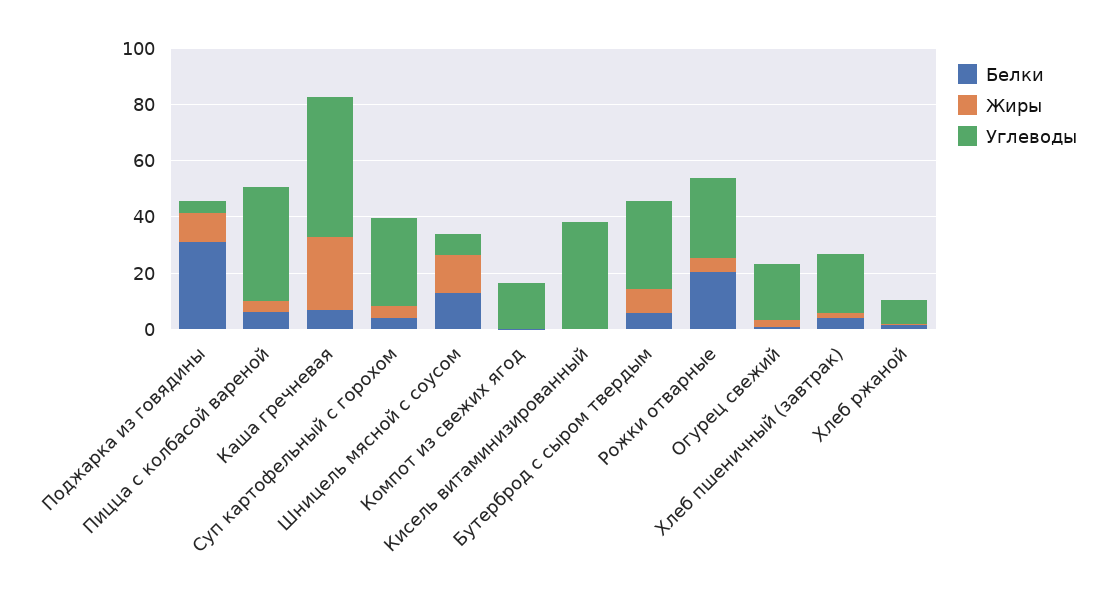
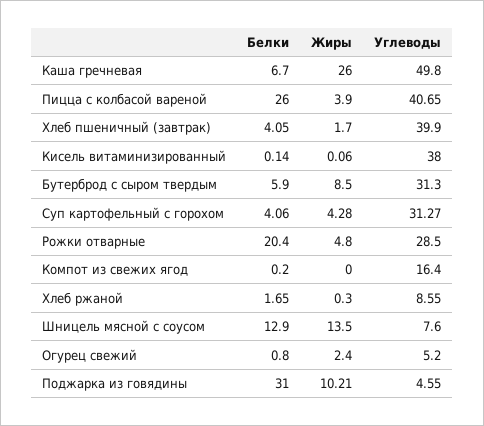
  {
    "Белки": {
      "Поджарка из говядины": 31,
-     "Пицца с колбасой вареной": 5,
+     "Пицца с колбасой вареной": 26,
      "Каша гречневая": 6.7,
      "Суп картофельный с горохом": 4.06,
      "Шницель мясной с соусом": 12.9,
      "Компот из свежих ягод": 0.2,
      "Кисель витаминизированный": 0.14,
      "Бутерброд с сыром твердым": 5.9,
      "Рожки отварные": 20.4,
      "Огурец свежий": 0.8,
      "Хлеб пшеничный (завтрак)": 4.05,
      "Хлеб ржаной": 1.65
    },
    "Жиры": {
      "Поджарка из говядины": 10.21,
      "Пицца с колбасой вареной": 3.9,
      "Каша гречневая": 26,
      "Суп картофельный с горохом": 4.28,
      "Шницель мясной с соусом": 13.5,
      "Компот из свежих ягод": 0,
      "Кисель витаминизированный": 0.06,
      "Бутерброд с сыром твердым": 8.5,
      "Рожки отварные": 4.8,
      "Огурец свежий": 2.4,
      "Хлеб пшеничный (завтрак)": 1.7,
      "Хлеб ржаной": 0.3
    },
    "Углеводы": {
      "Поджарка из говядины": 4.55,
      "Пицца с колбасой вареной": 40.65,
      "Каша гречневая": 49.8,
      "Суп картофельный с горохом": 31.27,
      "Шницель мясной с соусом": 7.6,
      "Компот из свежих ягод": 16.4,
      "Кисель витаминизированный": 38,
      "Бутерброд с сыром твердым": 31.3,
      "Рожки отварные": 28.5,
-     "Огурец свежий": 20,
+     "Огурец свежий": 5.2,
-     "Хлеб пшеничный (завтрак)": 20,
+     "Хлеб пшеничный (завтрак)": 39.9,
      "Хлеб ржаной": 8.55
    }
  }

